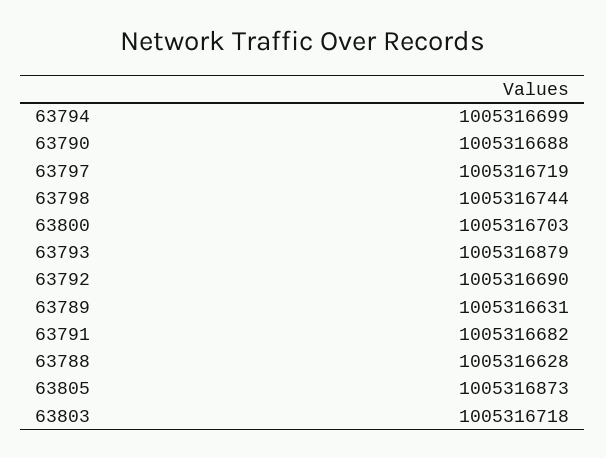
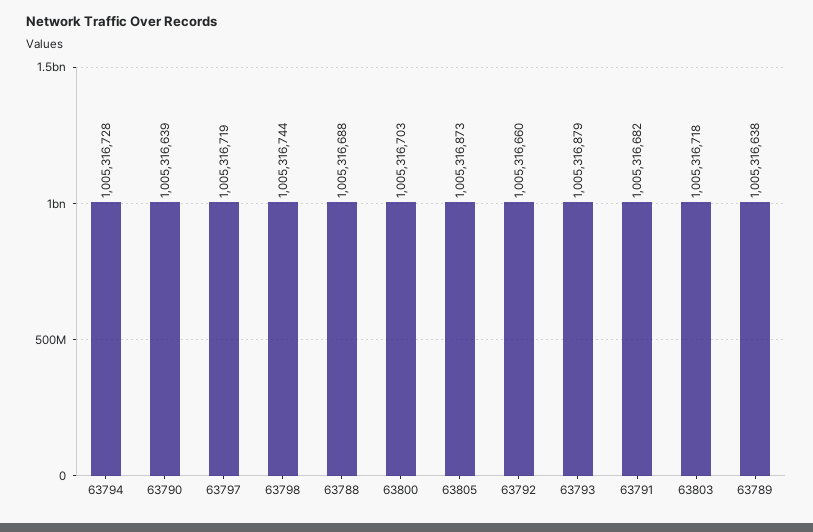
  {
-   "63794": 1005316699,
+   "63794": 1005316728,
-   "63790": 1005316688,
+   "63790": 1005316639,
    "63797": 1005316719,
    "63798": 1005316744,
    "63800": 1005316703,
    "63793": 1005316879,
-   "63792": 1005316690,
+   "63792": 1005316660,
-   "63789": 1005316631,
+   "63789": 1005316638,
    "63791": 1005316682,
-   "63788": 1005316628,
+   "63788": 1005316688,
    "63805": 1005316873,
    "63803": 1005316718
  }

